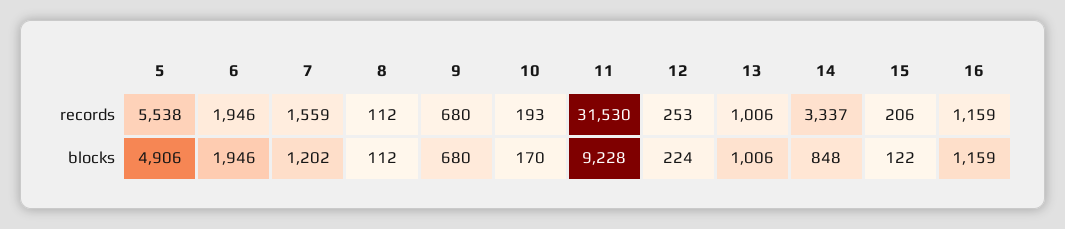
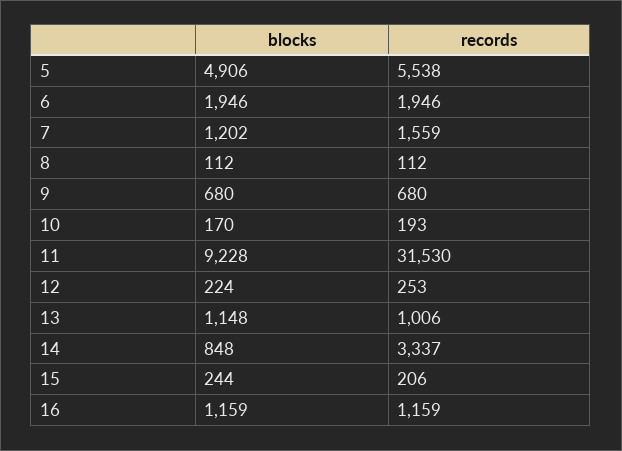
  {
    "5": {
      "records": 5538,
      "blocks": 4906
    },
    "6": {
      "records": 1946,
      "blocks": 1946
    },
    "7": {
      "records": 1559,
      "blocks": 1202
    },
    "8": {
      "records": 112,
      "blocks": 112
    },
    "9": {
      "records": 680,
      "blocks": 680
    },
    "10": {
      "records": 193,
      "blocks": 170
    },
    "11": {
      "records": 31530,
      "blocks": 9228
    },
    "12": {
      "records": 253,
      "blocks": 224
    },
    "13": {
      "records": 1006,
-     "blocks": 1006
+     "blocks": 1148
    },
    "14": {
      "records": 3337,
      "blocks": 848
    },
    "15": {
      "records": 206,
-     "blocks": 122
+     "blocks": 244
    },
    "16": {
      "records": 1159,
      "blocks": 1159
    }
  }

